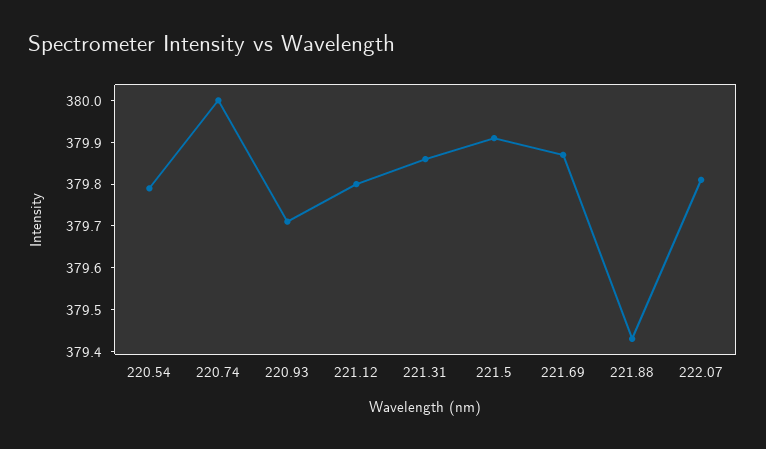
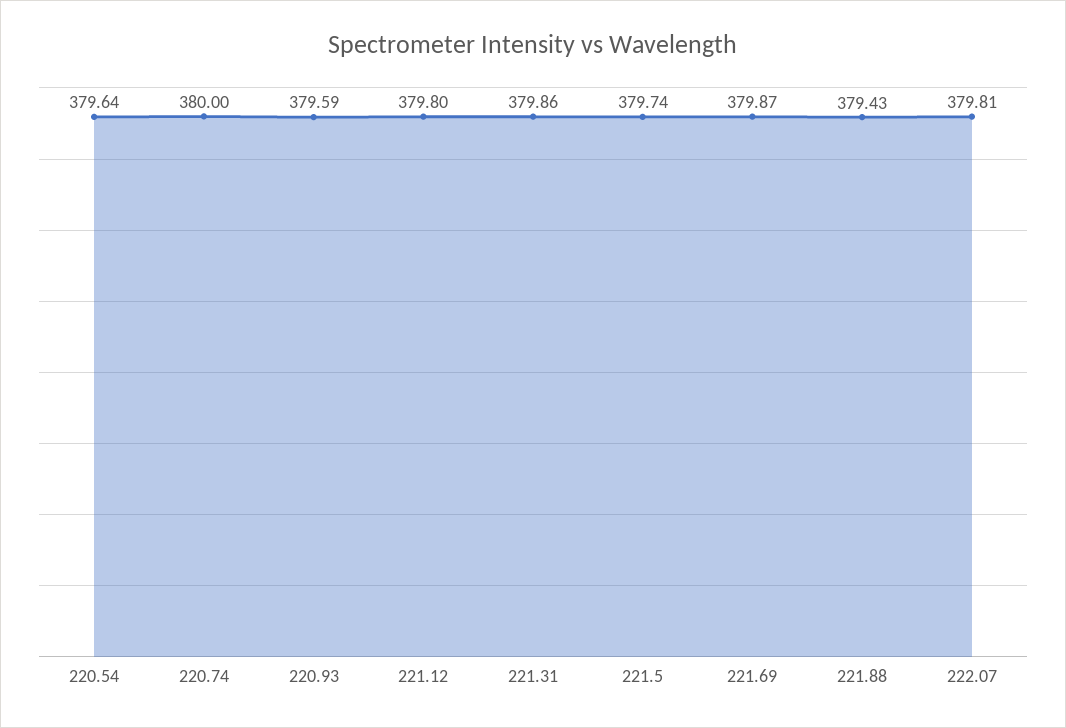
  {
-   "220.54": 379.8,
+   "220.54": 379.64,
    "220.74": 380,
-   "220.93": 379.7,
+   "220.93": 379.59,
    "221.12": 379.8,
    "221.31": 379.86,
-   "221.5": 379.9,
+   "221.5": 379.74,
    "221.69": 379.87,
    "221.88": 379.43,
    "222.07": 379.81
  }

